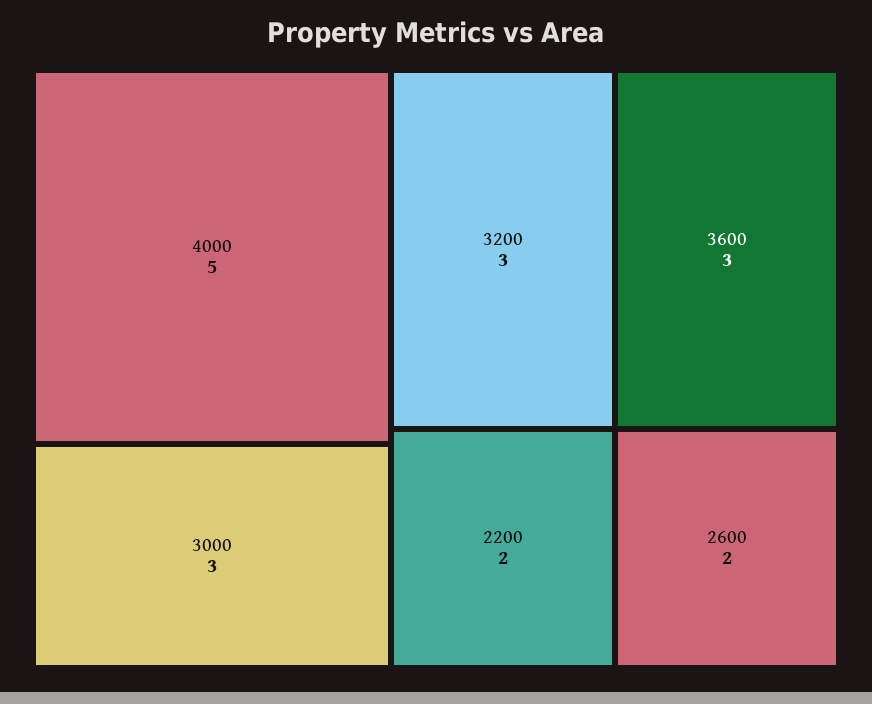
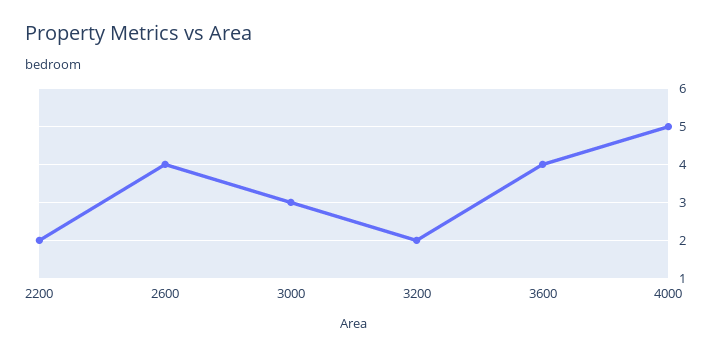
  {
    "4000": 5,
    "3000": 3,
-   "3200": 3,
+   "3200": 2,
-   "3600": 3,
+   "3600": 4,
    "2200": 2,
-   "2600": 2
+   "2600": 4
  }

